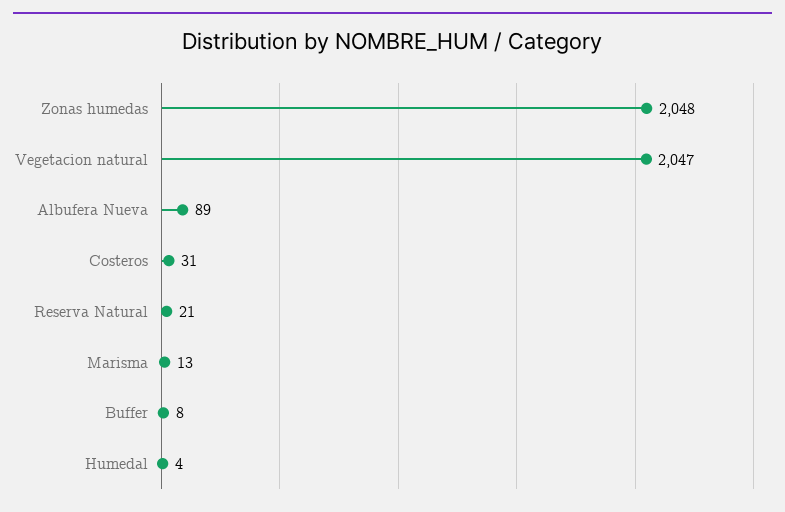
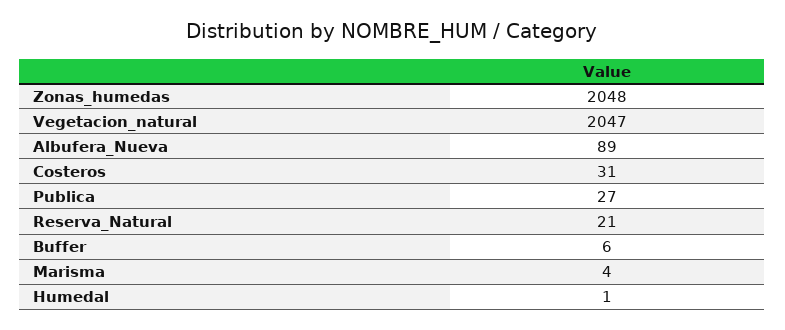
  {
    "Zonas humedas": 2048,
    "Vegetacion natural": 2047,
    "Albufera Nueva": 89,
    "Costeros": 31,
    "Reserva Natural": 21,
-   "Marisma": 13,
+   "Marisma": 4,
-   "Buffer": 8,
+   "Buffer": 6,
-   "Humedal": 4
+   "Humedal": 1,
+   "Publica": 27
  }

